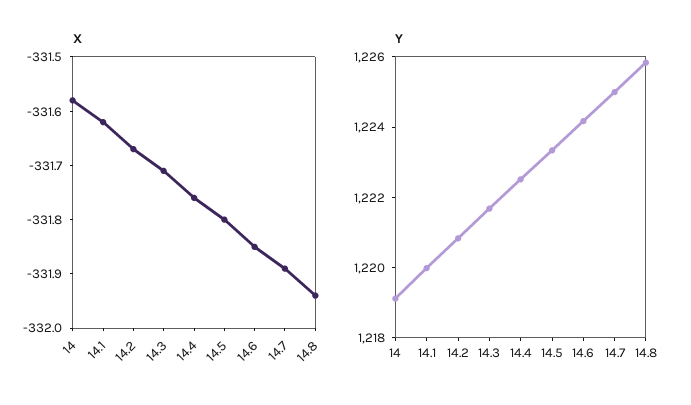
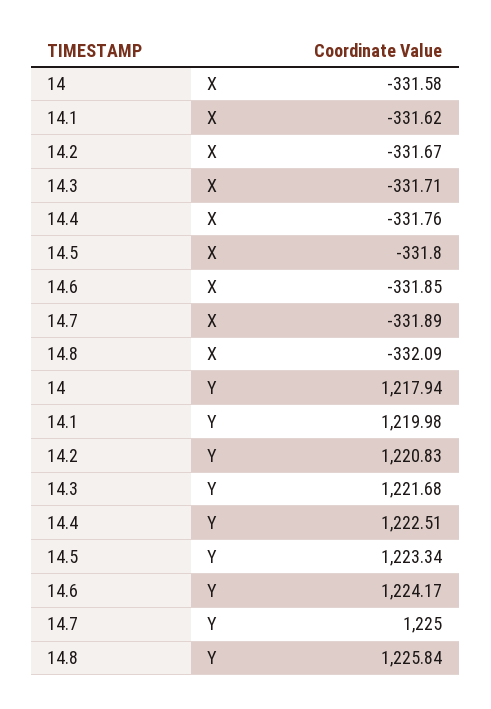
  {
    "X": {
      "14": -331.58,
      "14.1": -331.62,
      "14.2": -331.67,
      "14.3": -331.71,
      "14.4": -331.76,
      "14.5": -331.8,
      "14.6": -331.85,
      "14.7": -331.89,
-     "14.8": -331.95
+     "14.8": -332.09
    },
    "Y": {
-     "14": 1219,
+     "14": 1217.94,
      "14.1": 1219.98,
      "14.2": 1220.83,
      "14.3": 1221.68,
      "14.4": 1222.51,
      "14.5": 1223.34,
      "14.6": 1224.17,
      "14.7": 1225,
      "14.8": 1225.84
    }
  }

